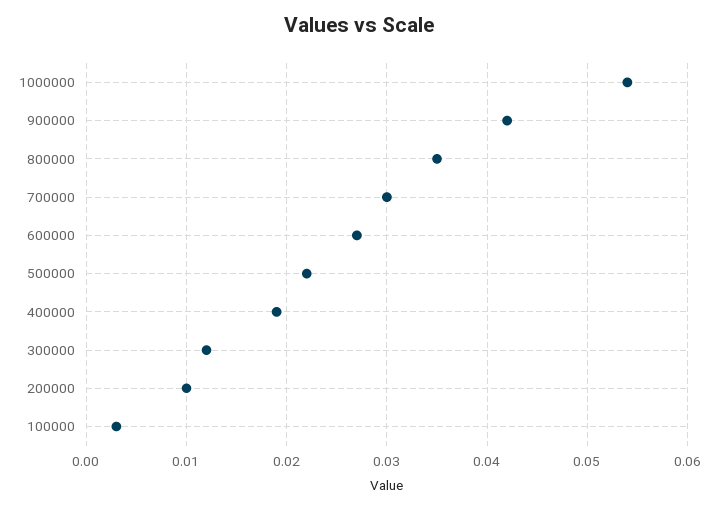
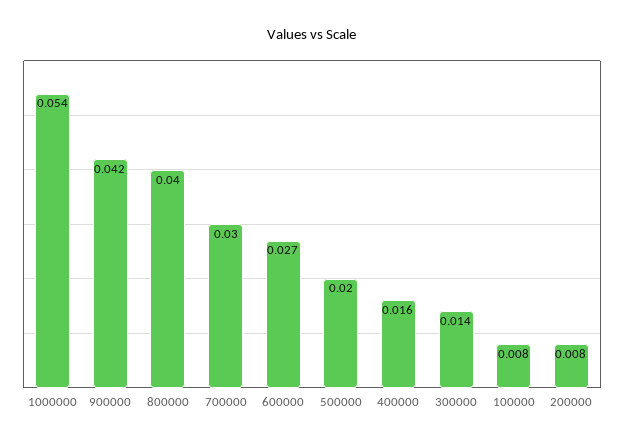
  {
    "1000000": 0.054,
    "900000": 0.042,
-   "800000": 0.035,
+   "800000": 0.04,
    "700000": 0.03,
    "600000": 0.027,
-   "500000": 0.022,
+   "500000": 0.02,
-   "400000": 0.019,
+   "400000": 0.016,
-   "300000": 0.012,
+   "300000": 0.014,
-   "200000": 0.01,
+   "200000": 0.008,
-   "100000": 0.003
+   "100000": 0.008
  }

